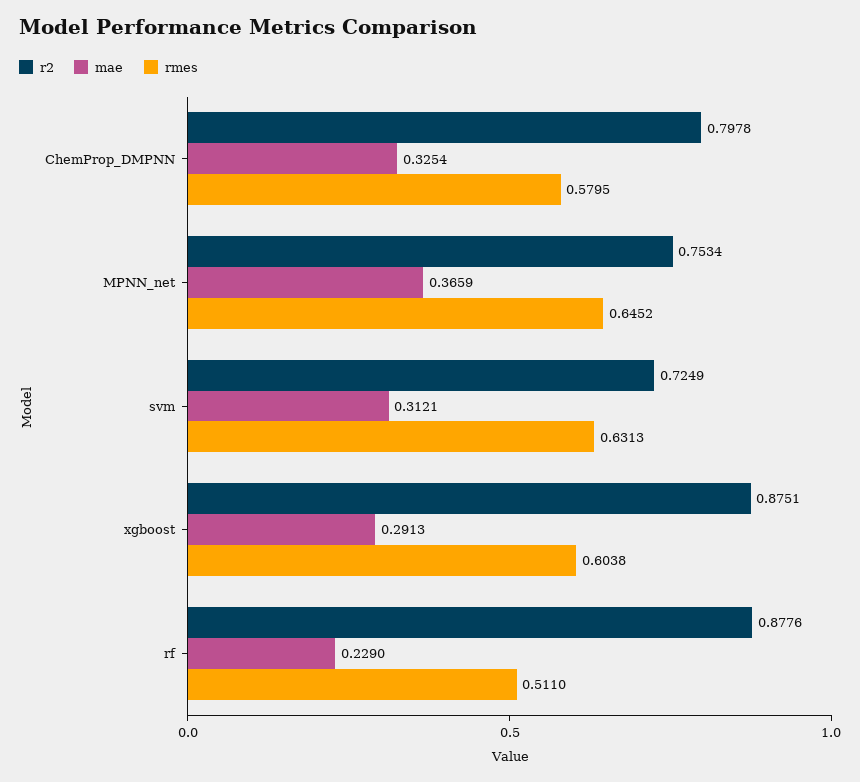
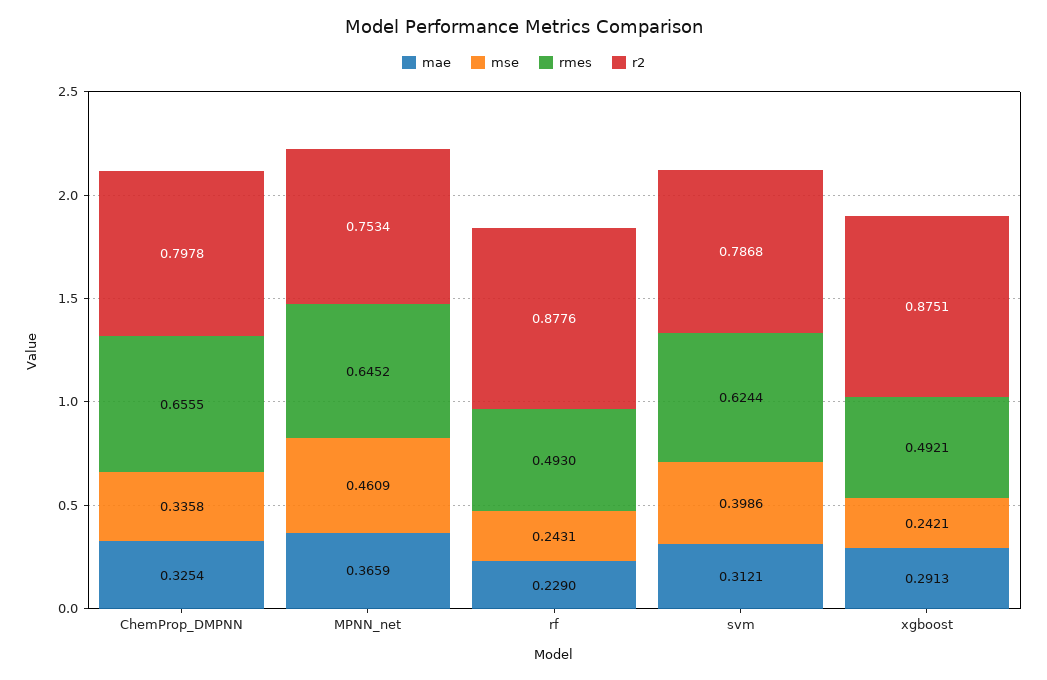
  {
    "r2": {
      "ChemProp_DMPNN": 0.7978,
      "MPNN_net": 0.7534,
-     "svm": 0.7249,
+     "svm": 0.7868,
      "xgboost": 0.8751,
      "rf": 0.8776
    },
    "mae": {
      "ChemProp_DMPNN": 0.3254,
      "MPNN_net": 0.3659,
      "svm": 0.3121,
      "xgboost": 0.2913,
      "rf": 0.229
    },
    "rmes": {
-     "ChemProp_DMPNN": 0.5795,
+     "ChemProp_DMPNN": 0.6555,
      "MPNN_net": 0.6452,
-     "svm": 0.6313,
+     "svm": 0.6244,
-     "xgboost": 0.6038,
+     "xgboost": 0.4921,
-     "rf": 0.511
+     "rf": 0.493
-   }
+   },
+   "mse": {
+     "ChemProp_DMPNN": 0.3358,
+     "MPNN_net": 0.4609,
+     "rf": 0.2431,
+     "svm": 0.3986,
+     "xgboost": 0.2421
+   }
  }

